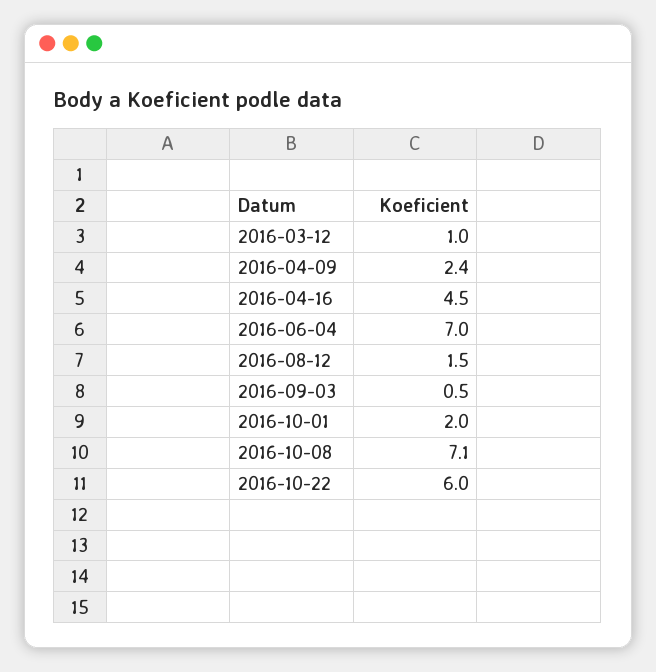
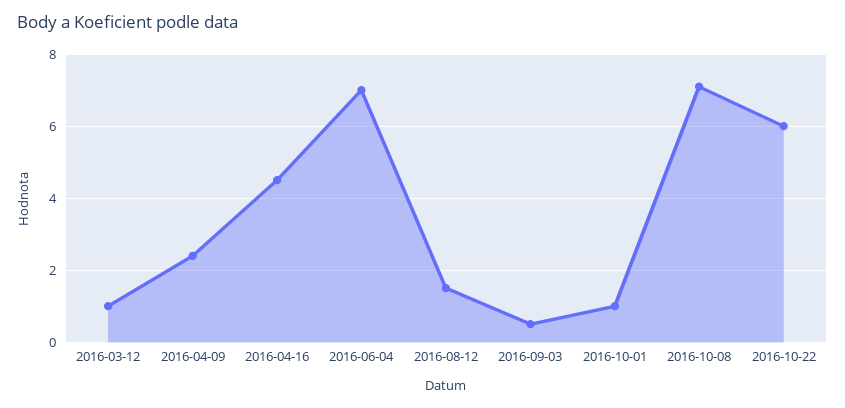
  {
    "2016-03-12": 1,
    "2016-04-09": 2.4,
    "2016-04-16": 4.5,
    "2016-06-04": 7,
    "2016-08-12": 1.5,
    "2016-09-03": 0.5,
-   "2016-10-01": 2,
+   "2016-10-01": 1,
    "2016-10-08": 7.1,
    "2016-10-22": 6
  }

